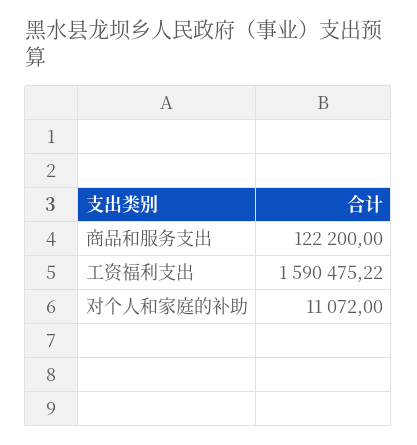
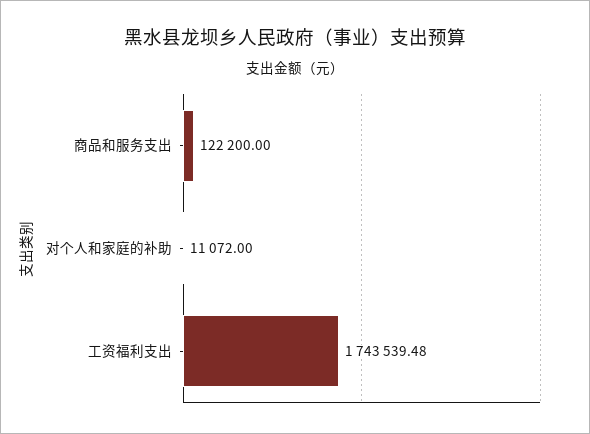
  {
    "商品和服务支出": 122200,
-   "工资福利支出": 1590475.22,
+   "工资福利支出": 1743539.48,
    "对个人和家庭的补助": 11072
  }

